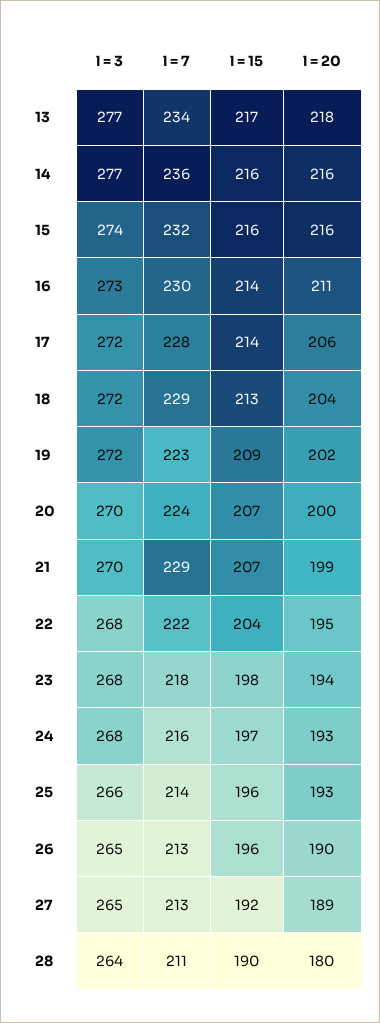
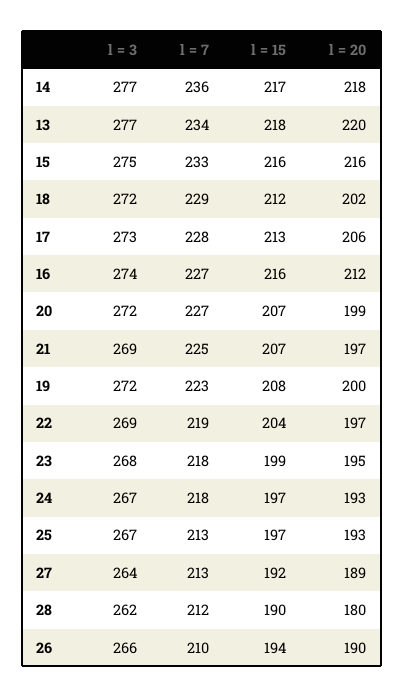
  {
    "l = 3": {
      "13": 277,
      "14": 277,
-     "15": 274,
+     "15": 275,
-     "16": 273,
+     "16": 274,
-     "17": 272,
+     "17": 273,
      "18": 272,
      "19": 272,
-     "20": 270,
+     "20": 272,
-     "21": 270,
+     "21": 269,
-     "22": 268,
+     "22": 269,
      "23": 268,
-     "24": 268,
+     "24": 267,
-     "25": 266,
+     "25": 267,
-     "26": 265,
+     "26": 266,
-     "27": 265,
+     "27": 264,
-     "28": 264
+     "28": 262
    },
    "l = 7": {
      "13": 234,
      "14": 236,
-     "15": 232,
+     "15": 233,
-     "16": 230,
+     "16": 227,
      "17": 228,
      "18": 229,
      "19": 223,
-     "20": 224,
+     "20": 227,
-     "21": 229,
+     "21": 225,
-     "22": 222,
+     "22": 219,
      "23": 218,
-     "24": 216,
+     "24": 218,
-     "25": 214,
+     "25": 213,
-     "26": 213,
+     "26": 210,
      "27": 213,
-     "28": 211
+     "28": 212
    },
    "l = 15": {
-     "13": 217,
+     "13": 218,
-     "14": 216,
+     "14": 217,
      "15": 216,
-     "16": 214,
+     "16": 216,
-     "17": 214,
+     "17": 213,
-     "18": 213,
+     "18": 212,
-     "19": 209,
+     "19": 208,
      "20": 207,
      "21": 207,
      "22": 204,
-     "23": 198,
+     "23": 199,
      "24": 197,
-     "25": 196,
+     "25": 197,
-     "26": 196,
+     "26": 194,
      "27": 192,
      "28": 190
    },
    "l = 20": {
-     "13": 218,
+     "13": 220,
-     "14": 216,
+     "14": 218,
      "15": 216,
-     "16": 211,
+     "16": 212,
      "17": 206,
-     "18": 204,
+     "18": 202,
-     "19": 202,
+     "19": 200,
-     "20": 200,
+     "20": 199,
-     "21": 199,
+     "21": 197,
-     "22": 195,
+     "22": 197,
-     "23": 194,
+     "23": 195,
      "24": 193,
      "25": 193,
      "26": 190,
      "27": 189,
      "28": 180
    }
  }

